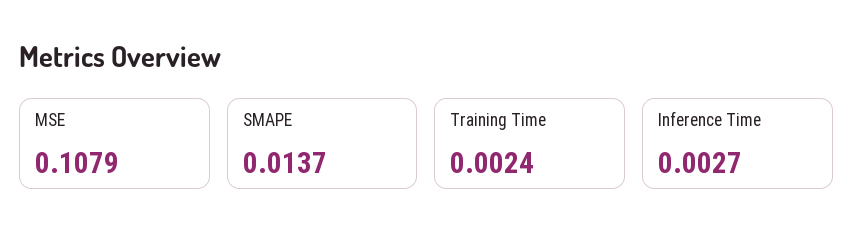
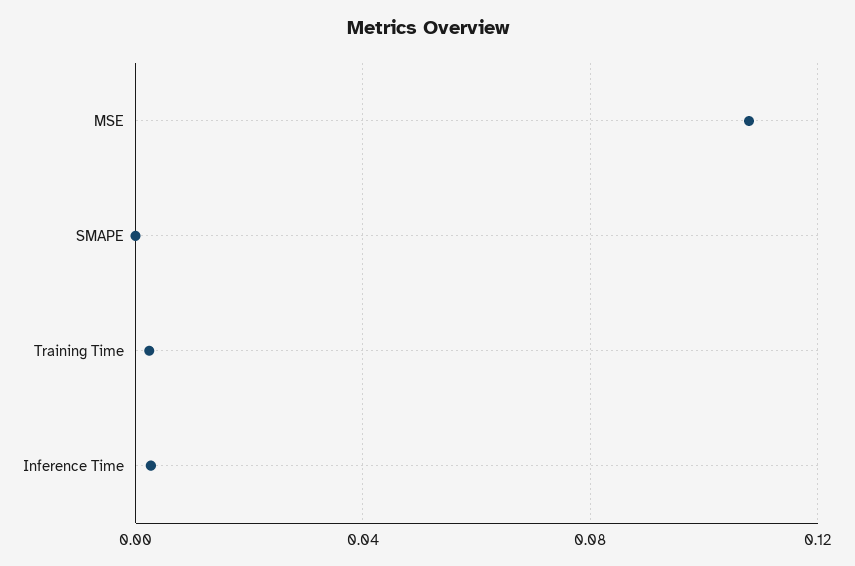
  {
    "MSE": 0.1079,
-   "SMAPE": 0.0137,
+   "SMAPE": 0,
    "Training Time": 0.0024,
    "Inference Time": 0.0027
  }

